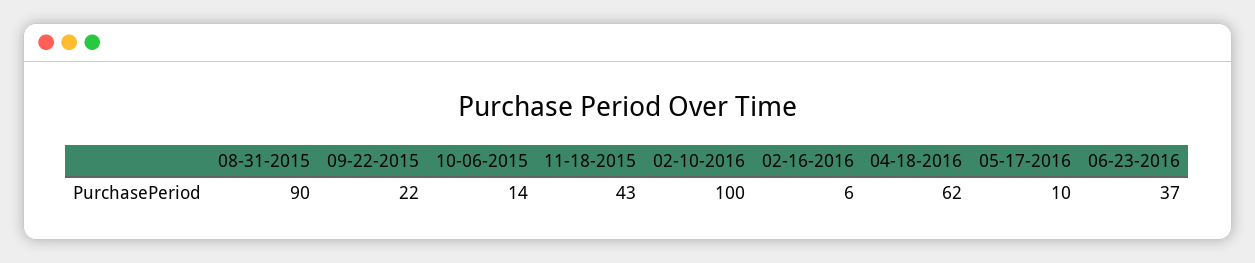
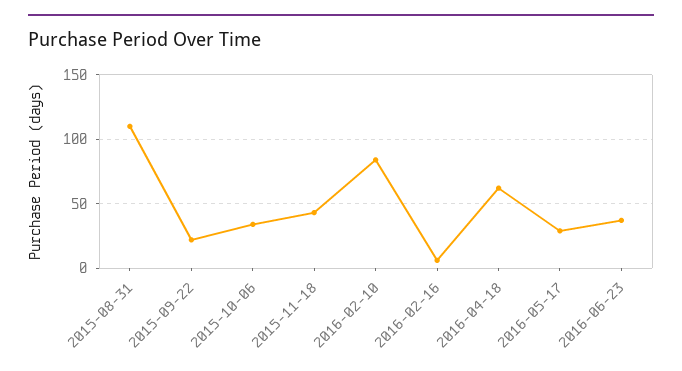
  {
-   "08-31-2015": 90,
+   "08-31-2015": 110,
    "09-22-2015": 22,
-   "10-06-2015": 14,
+   "10-06-2015": 35,
    "11-18-2015": 43,
-   "02-10-2016": 100,
+   "02-10-2016": 85,
    "02-16-2016": 6,
    "04-18-2016": 62,
-   "05-17-2016": 10,
+   "05-17-2016": 30,
    "06-23-2016": 37
  }

